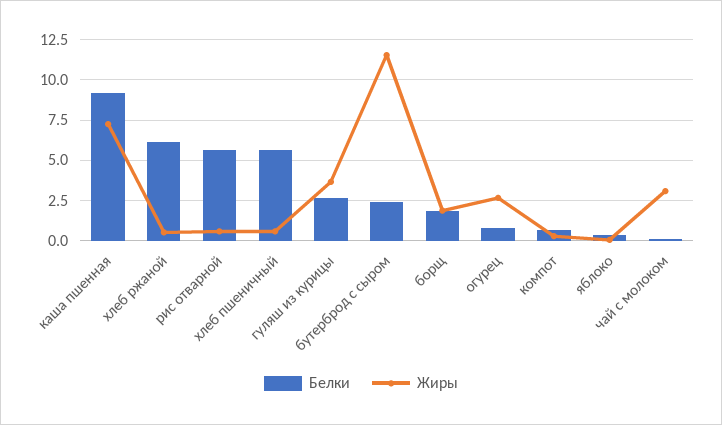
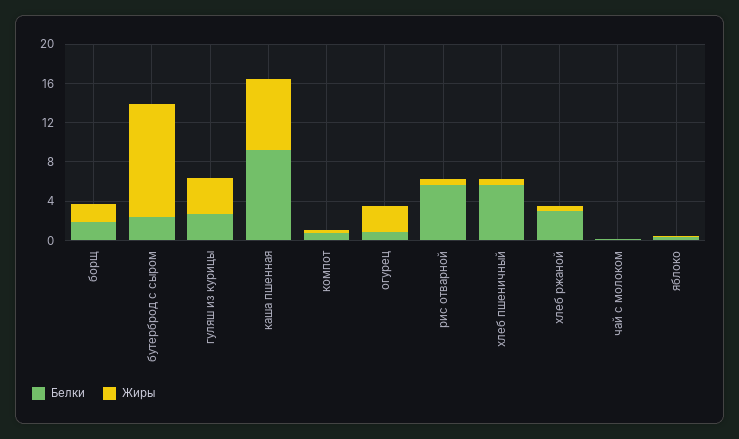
  {
    "Белки": {
      "каша пшенная": 9,
-     "хлеб ржаной": 6,
+     "хлеб ржаной": 3,
      "рис отварной": 5.5,
      "хлеб пшеничный": 5.5,
      "гуляш из курицы": 2.5,
      "бутерброд с сыром": 2.5,
      "борщ": 2,
      "огурец": 1,
      "компот": 0.5,
      "яблоко": 0.5,
      "чай с молоком": 0
    },
    "Жиры": {
      "каша пшенная": 7.5,
      "хлеб ржаной": 0.5,
      "рис отварной": 0.5,
      "хлеб пшеничный": 0.5,
      "гуляш из курицы": 3.5,
      "бутерброд с сыром": 11.5,
      "борщ": 2,
      "огурец": 2.5,
      "компот": 0.5,
      "яблоко": 0,
-     "чай с молоком": 3
+     "чай с молоком": 0
    }
  }

